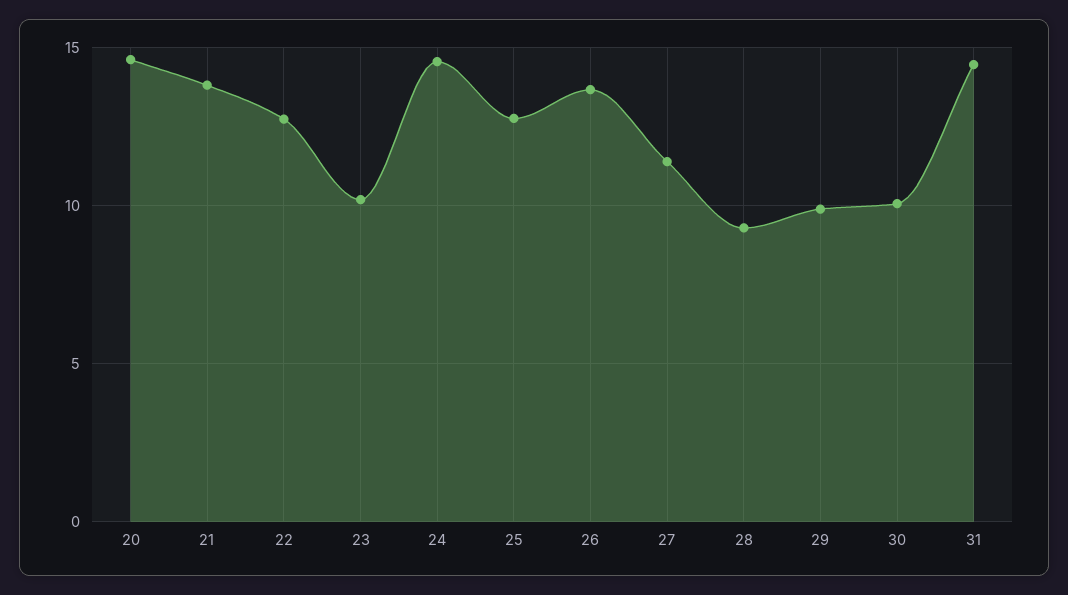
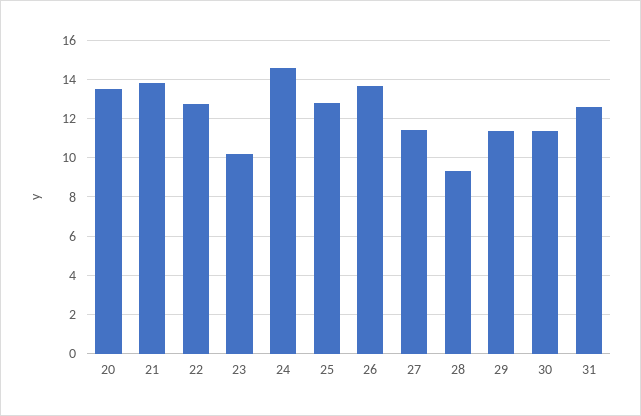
  {
-   "20": 14.5,
+   "20": 13.5,
    "21": 14,
    "22": 13,
    "23": 10,
    "24": 14.5,
    "25": 13,
    "26": 13.5,
    "27": 11.5,
    "28": 9.5,
-   "29": 10,
+   "29": 11.5,
-   "30": 10,
+   "30": 11.5,
-   "31": 14.5
+   "31": 12.5
  }

